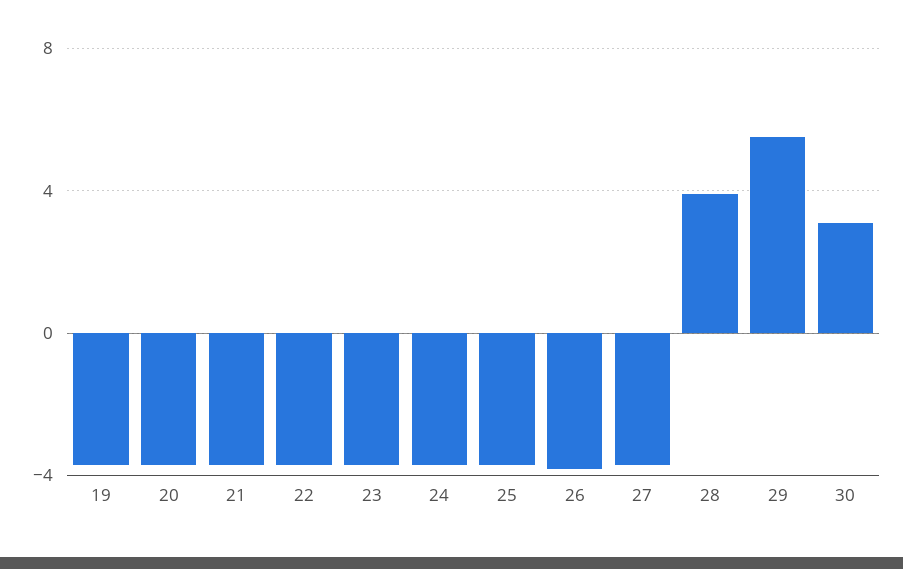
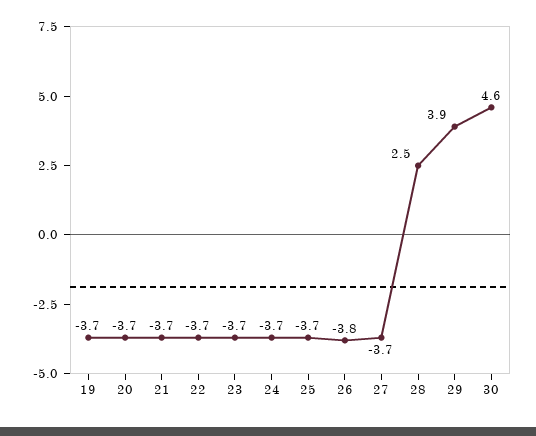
  {
    "19": -3.7,
    "20": -3.7,
    "21": -3.7,
    "22": -3.7,
    "23": -3.7,
    "24": -3.7,
    "25": -3.7,
    "26": -3.8,
    "27": -3.7,
-   "28": 4,
+   "28": 2.5,
-   "29": 5.5,
+   "29": 3.9,
-   "30": 3
+   "30": 4.6
  }

